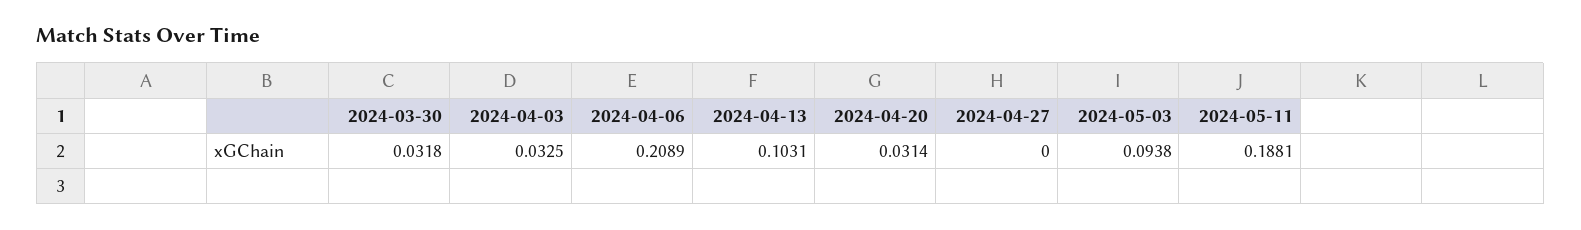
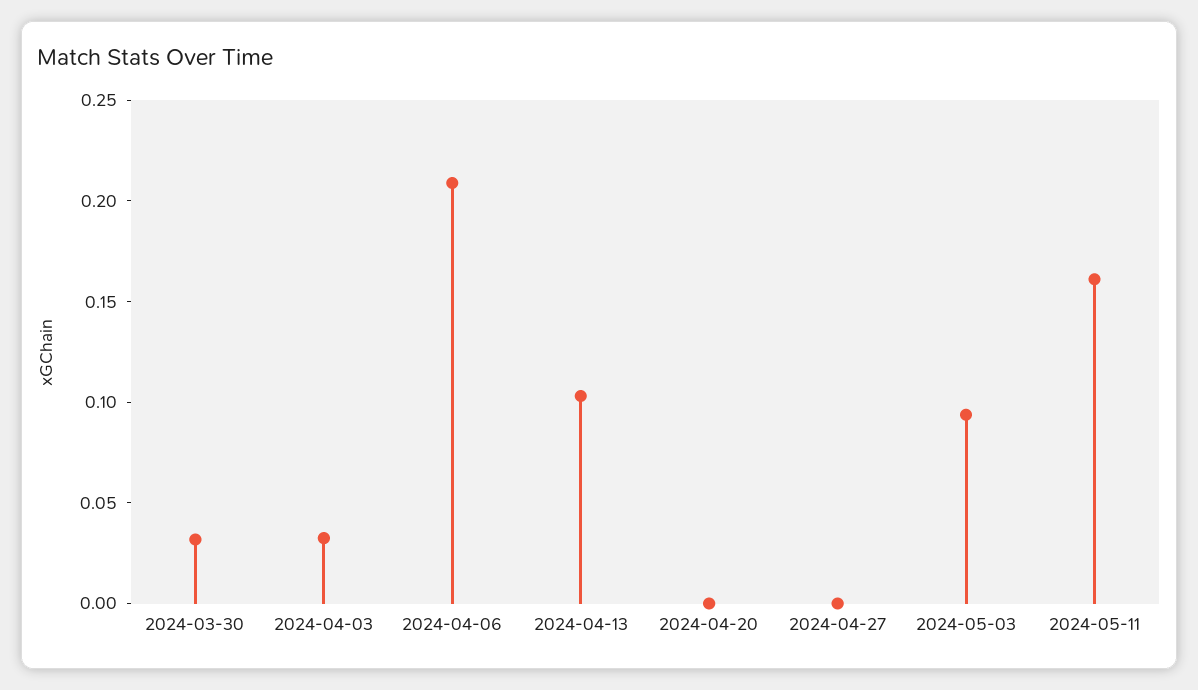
  {
    "2024-03-30": 0.0318,
    "2024-04-03": 0.0325,
    "2024-04-06": 0.2089,
    "2024-04-13": 0.1031,
-   "2024-04-20": 0.0314,
+   "2024-04-20": 0,
    "2024-04-27": 0,
    "2024-05-03": 0.0938,
-   "2024-05-11": 0.1881
+   "2024-05-11": 0.16
  }

